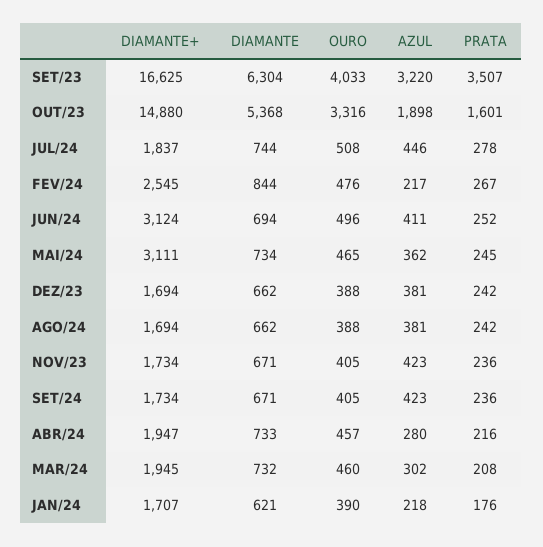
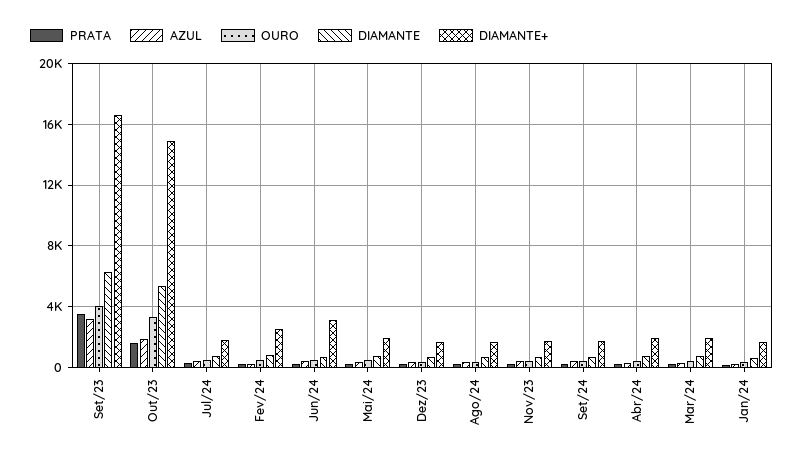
  {
    "DIAMANTE+": {
      "SET/23": 16625,
      "OUT/23": 14880,
      "JUL/24": 1837,
      "FEV/24": 2545,
      "JUN/24": 3124,
-     "MAI/24": 3111,
+     "MAI/24": 2000,
      "DEZ/23": 1694,
      "AGO/24": 1694,
      "NOV/23": 1734,
      "SET/24": 1734,
      "ABR/24": 1947,
      "MAR/24": 1945,
      "JAN/24": 1707
    },
    "DIAMANTE": {
      "SET/23": 6304,
      "OUT/23": 5368,
      "JUL/24": 744,
      "FEV/24": 844,
      "JUN/24": 694,
      "MAI/24": 734,
      "DEZ/23": 662,
      "AGO/24": 662,
      "NOV/23": 671,
      "SET/24": 671,
      "ABR/24": 733,
      "MAR/24": 732,
      "JAN/24": 621
    },
    "OURO": {
      "SET/23": 4033,
      "OUT/23": 3316,
      "JUL/24": 508,
      "FEV/24": 476,
      "JUN/24": 496,
      "MAI/24": 465,
      "DEZ/23": 388,
      "AGO/24": 388,
      "NOV/23": 405,
      "SET/24": 405,
      "ABR/24": 457,
      "MAR/24": 460,
      "JAN/24": 390
    },
    "AZUL": {
      "SET/23": 3220,
      "OUT/23": 1898,
      "JUL/24": 446,
      "FEV/24": 217,
      "JUN/24": 411,
      "MAI/24": 362,
      "DEZ/23": 381,
      "AGO/24": 381,
      "NOV/23": 423,
      "SET/24": 423,
      "ABR/24": 280,
      "MAR/24": 302,
      "JAN/24": 218
    },
    "PRATA": {
      "SET/23": 3507,
      "OUT/23": 1601,
      "JUL/24": 278,
      "FEV/24": 267,
      "JUN/24": 252,
      "MAI/24": 245,
      "DEZ/23": 242,
      "AGO/24": 242,
      "NOV/23": 236,
      "SET/24": 236,
      "ABR/24": 216,
      "MAR/24": 208,
      "JAN/24": 176
    }
  }

